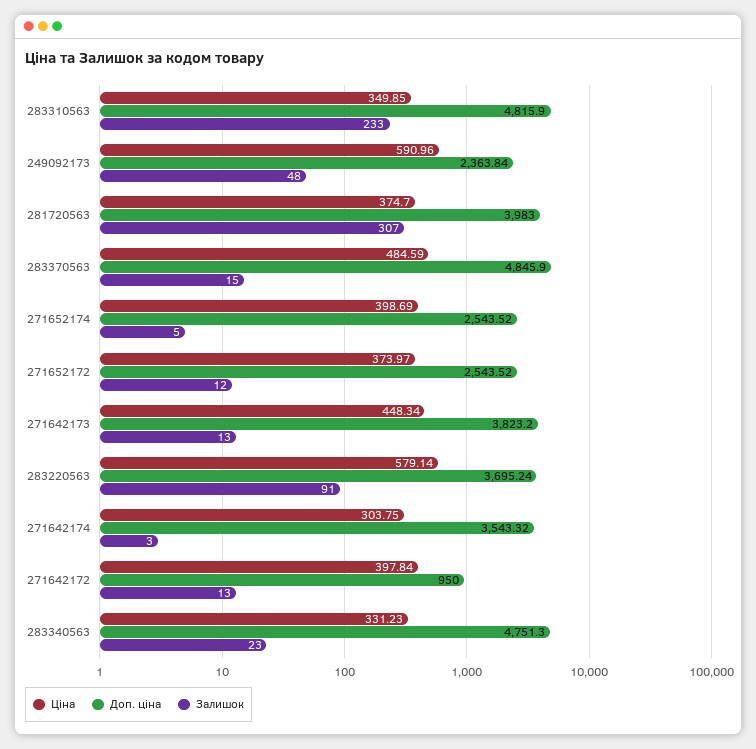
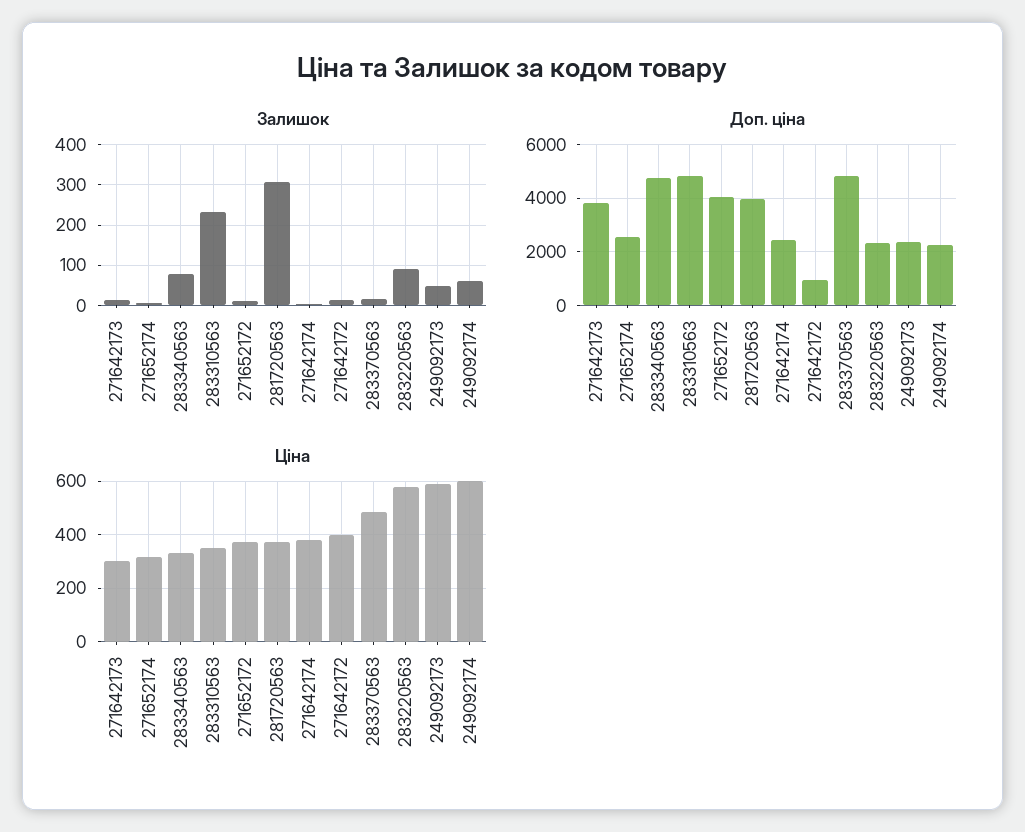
  {
    "Ціна": {
      "283310563": 349.85,
      "249092173": 590.96,
      "281720563": 374.7,
      "283370563": 484.59,
-     "271652174": 398.69,
+     "271652174": 325,
      "271652172": 373.97,
-     "271642173": 448.34,
+     "271642173": 300,
      "283220563": 579.14,
-     "271642174": 303.75,
+     "271642174": 375,
      "271642172": 397.84,
-     "283340563": 331.23
+     "283340563": 331.23,
+     "249092174": 600
    },
    "Доп. ціна": {
      "283310563": 4815.9,
      "249092173": 2363.84,
      "281720563": 3983,
      "283370563": 4845.9,
      "271652174": 2543.52,
-     "271652172": 2543.52,
+     "271652172": 4000,
      "271642173": 3823.2,
-     "283220563": 3695.24,
+     "283220563": 2250,
-     "271642174": 3543.32,
+     "271642174": 2500,
      "271642172": 950,
-     "283340563": 4751.3
+     "283340563": 4751.3,
+     "249092174": 2250
    },
    "Залишок": {
      "283310563": 233,
      "249092173": 48,
      "281720563": 307,
      "283370563": 15,
      "271652174": 5,
      "271652172": 12,
      "271642173": 13,
      "283220563": 91,
      "271642174": 3,
      "271642172": 13,
-     "283340563": 23
+     "283340563": 80,
+     "249092174": 60
    }
  }

